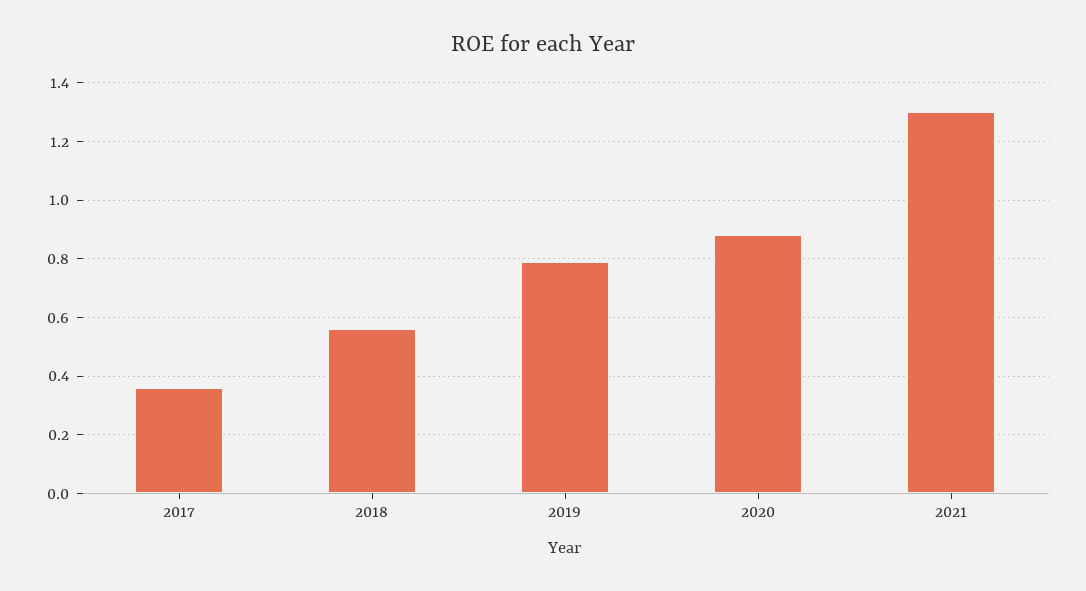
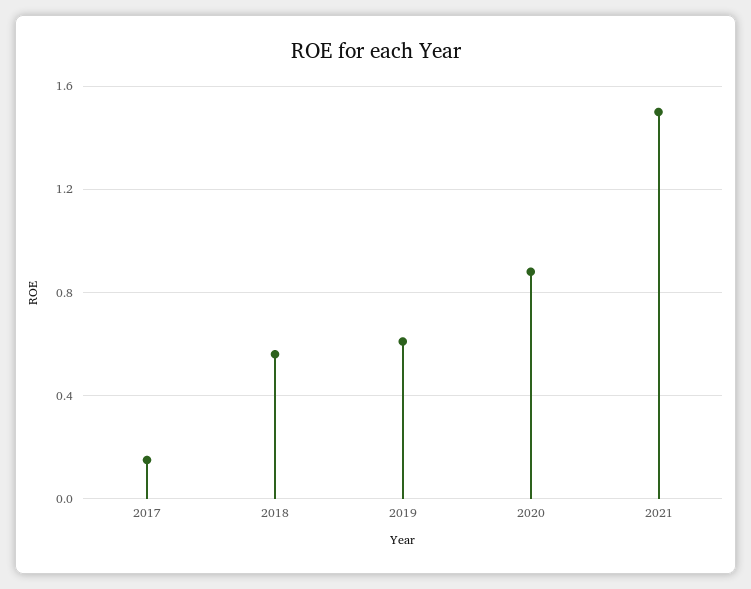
  {
-   "2017": 0.35,
+   "2017": 0.15,
    "2018": 0.55,
-   "2019": 0.8,
+   "2019": 0.6,
    "2020": 0.9,
-   "2021": 1.3
+   "2021": 1.5
  }

